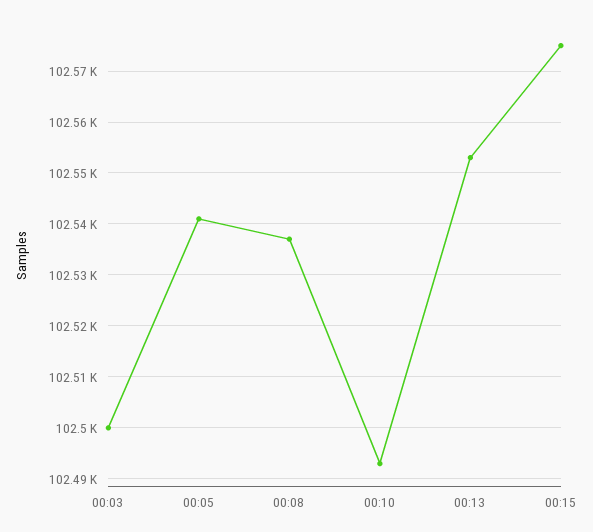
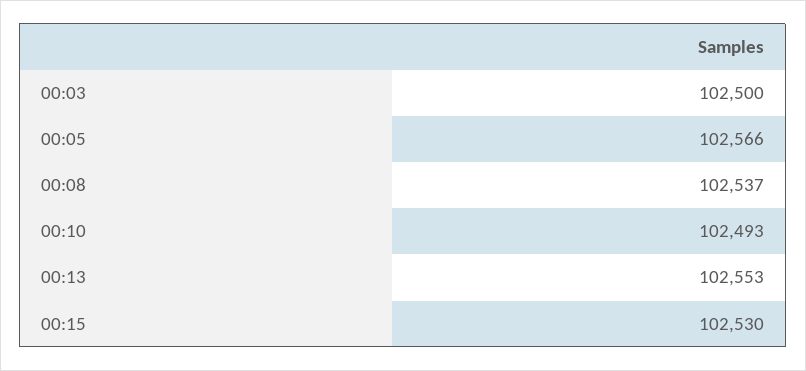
  {
    "00:03": 102500,
-   "00:05": 102540,
+   "00:05": 102566,
    "00:08": 102537,
    "00:10": 102493,
    "00:13": 102553,
-   "00:15": 102575
+   "00:15": 102530
  }

